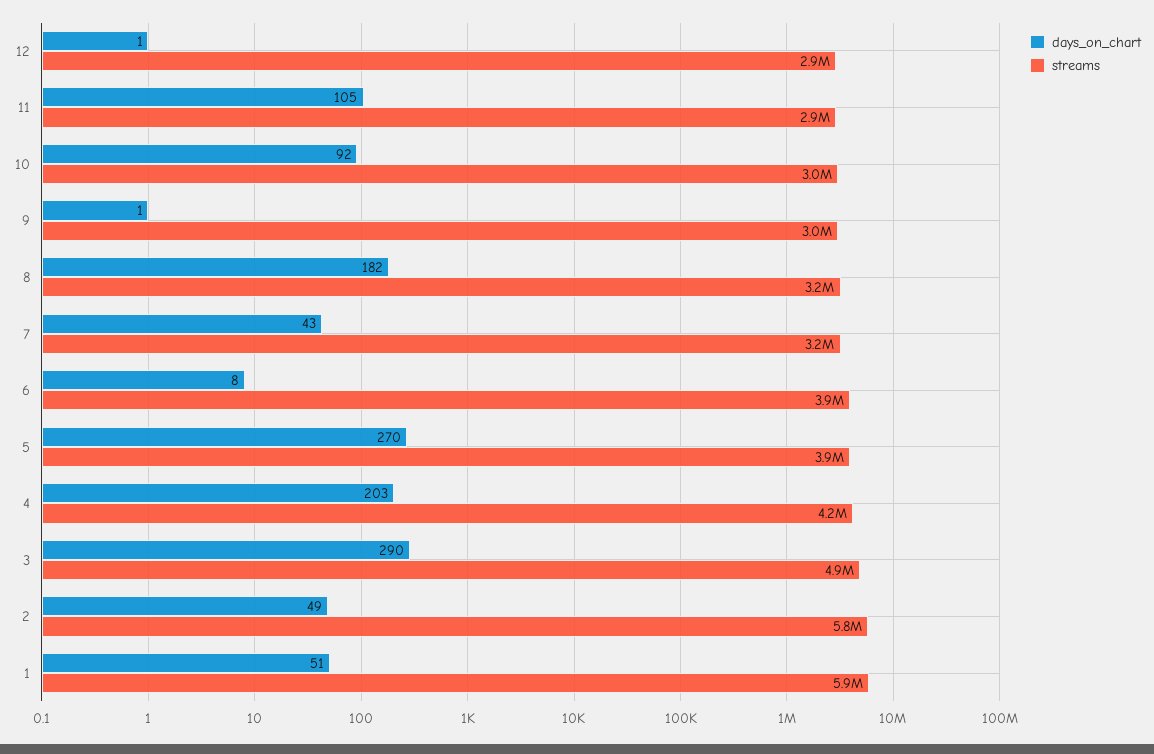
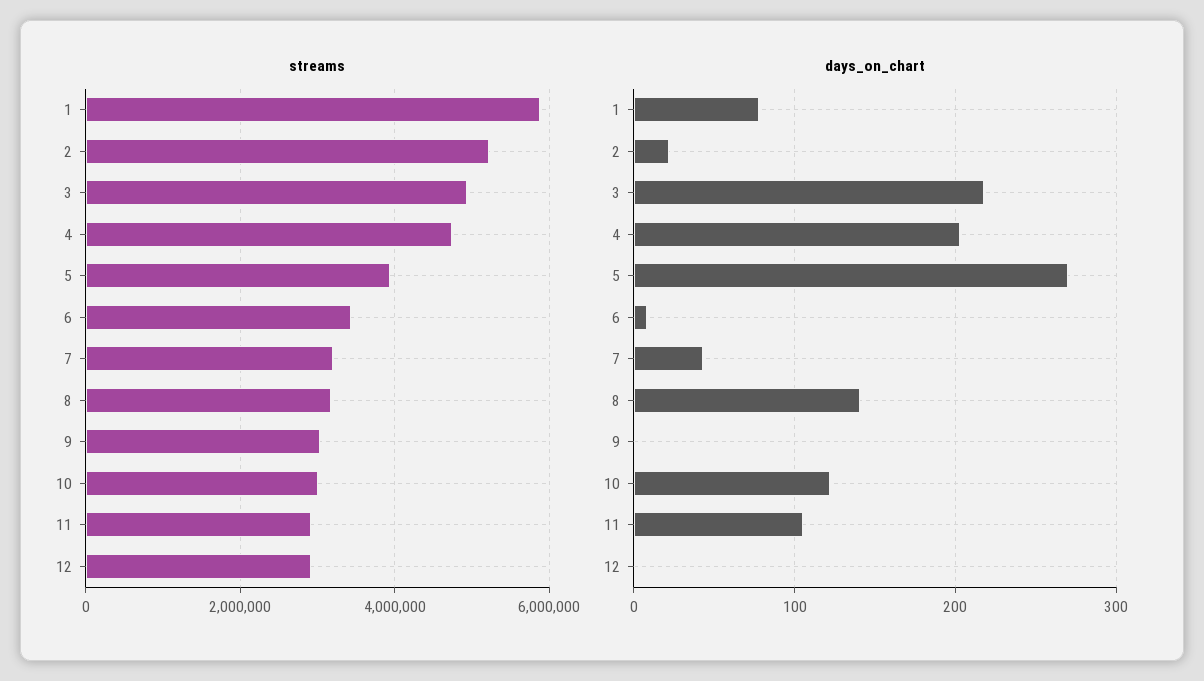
  {
    "days_on_chart": {
      "12": 1,
      "11": 105,
-     "10": 92,
+     "10": 120,
      "9": 1,
-     "8": 182,
+     "8": 140,
      "7": 43,
      "6": 8,
      "5": 270,
      "4": 203,
-     "3": 290,
+     "3": 220,
-     "2": 49,
+     "2": 20,
-     "1": 51
+     "1": 80
    },
    "streams": {
      "12": 2900000,
      "11": 2900000,
      "10": 3000000,
      "9": 3000000,
      "8": 3200000,
      "7": 3200000,
-     "6": 3900000,
+     "6": 3400000,
      "5": 3900000,
-     "4": 4200000,
+     "4": 4800000,
      "3": 4900000,
-     "2": 5800000,
+     "2": 5200000,
      "1": 5900000
    }
  }

